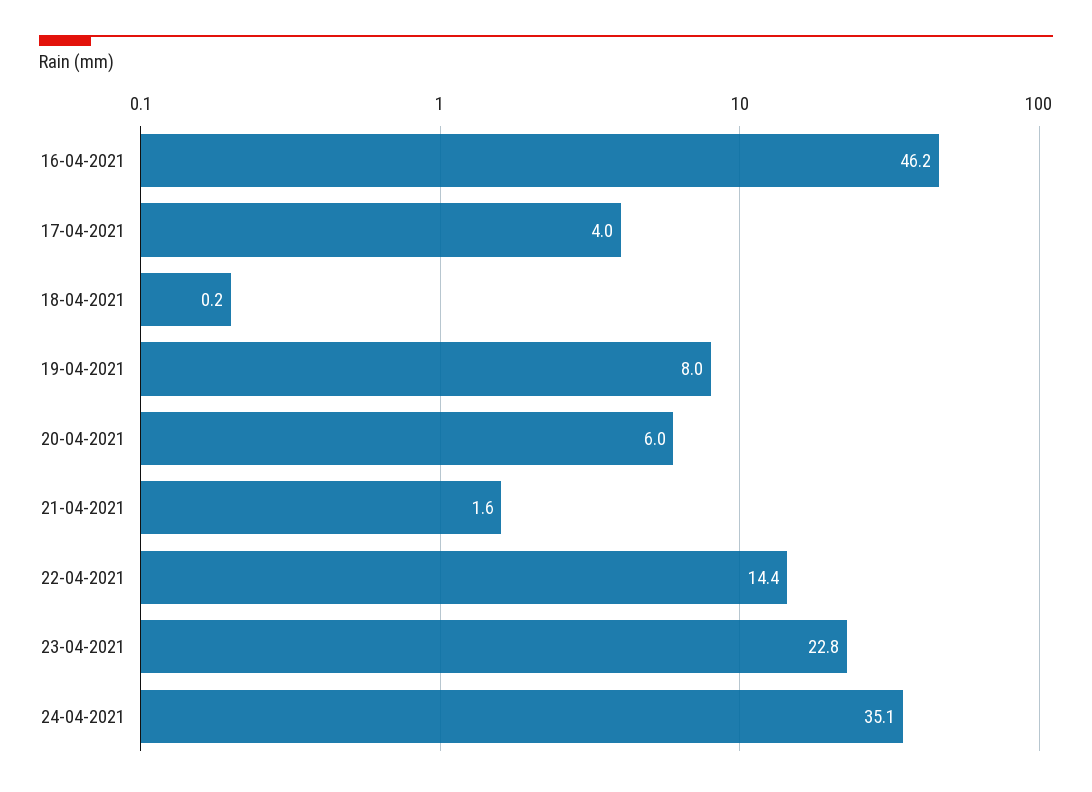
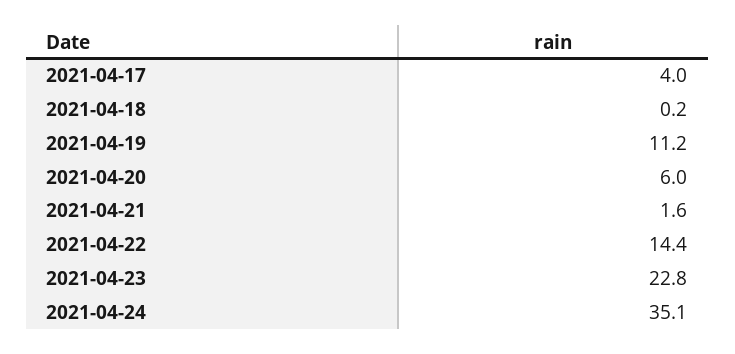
  {
-   "16-04-2021": 46.2,
    "17-04-2021": 4,
    "18-04-2021": 0.2,
-   "19-04-2021": 8,
+   "19-04-2021": 11.2,
    "20-04-2021": 6,
    "21-04-2021": 1.6,
    "22-04-2021": 14.4,
    "23-04-2021": 22.8,
    "24-04-2021": 35.1
  }

